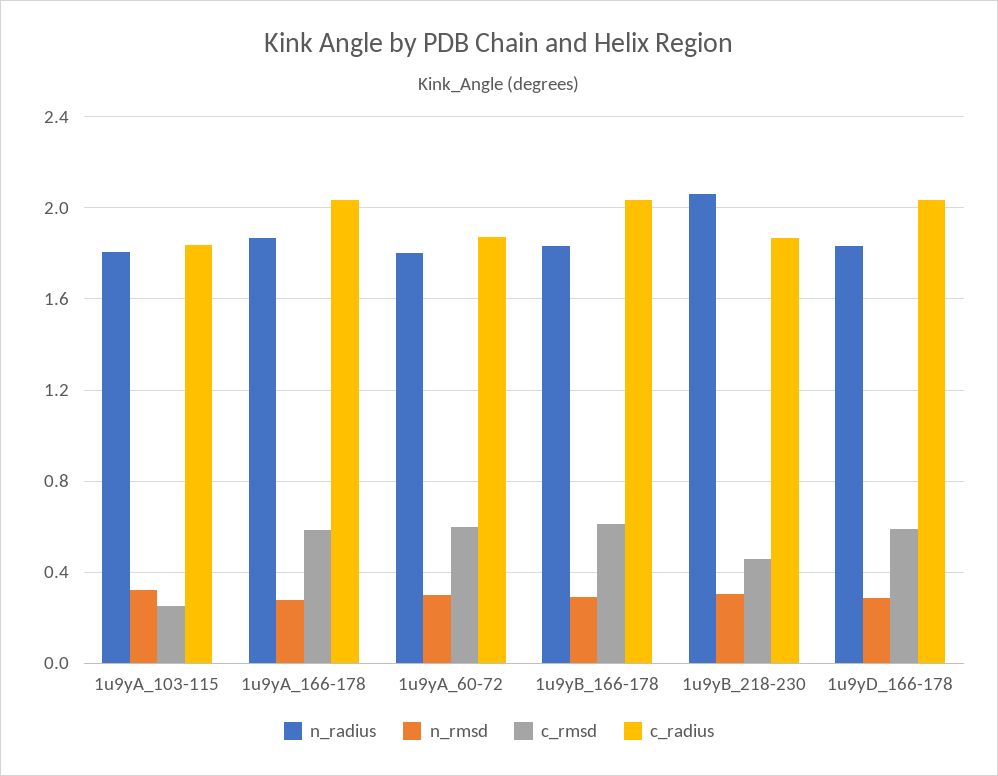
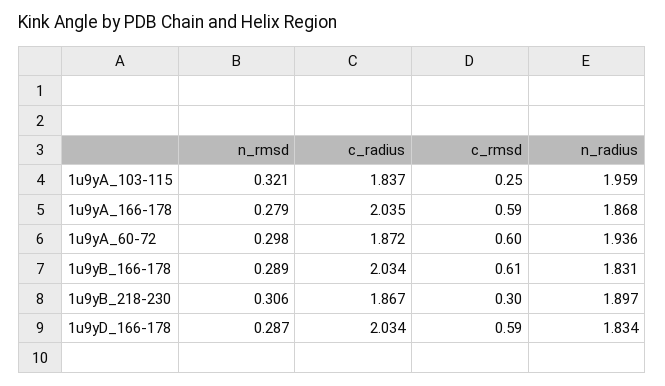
  {
    "n_radius": {
-     "1u9yA_103-115": 1.8,
+     "1u9yA_103-115": 1.959,
      "1u9yA_166-178": 1.868,
-     "1u9yA_60-72": 1.8,
+     "1u9yA_60-72": 1.936,
      "1u9yB_166-178": 1.831,
-     "1u9yB_218-230": 2.05,
+     "1u9yB_218-230": 1.897,
      "1u9yD_166-178": 1.834
    },
    "n_rmsd": {
      "1u9yA_103-115": 0.321,
      "1u9yA_166-178": 0.279,
      "1u9yA_60-72": 0.298,
      "1u9yB_166-178": 0.289,
      "1u9yB_218-230": 0.306,
      "1u9yD_166-178": 0.287
    },
    "c_rmsd": {
      "1u9yA_103-115": 0.25,
      "1u9yA_166-178": 0.59,
      "1u9yA_60-72": 0.6,
      "1u9yB_166-178": 0.61,
-     "1u9yB_218-230": 0.45,
+     "1u9yB_218-230": 0.3,
      "1u9yD_166-178": 0.59
    },
    "c_radius": {
      "1u9yA_103-115": 1.837,
      "1u9yA_166-178": 2.035,
      "1u9yA_60-72": 1.872,
      "1u9yB_166-178": 2.034,
      "1u9yB_218-230": 1.867,
      "1u9yD_166-178": 2.034
    }
  }

